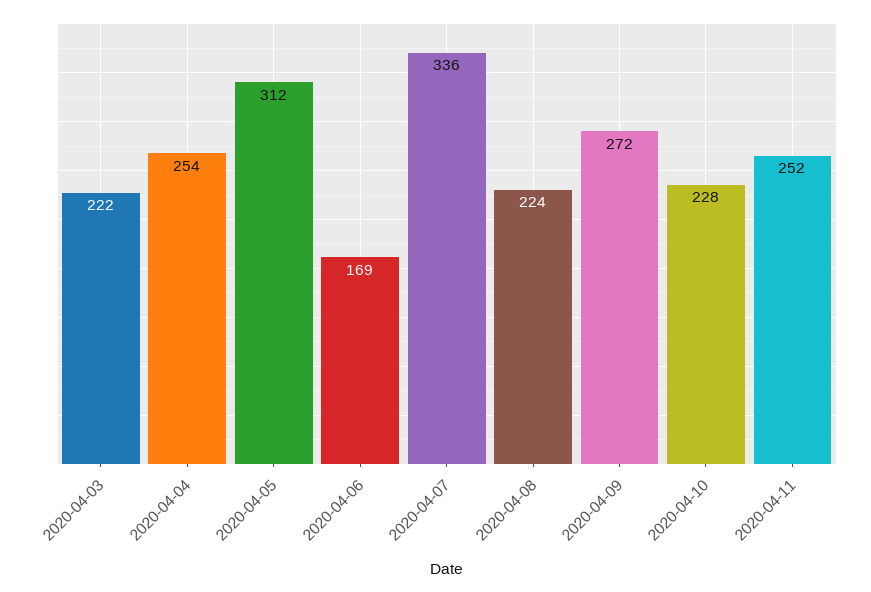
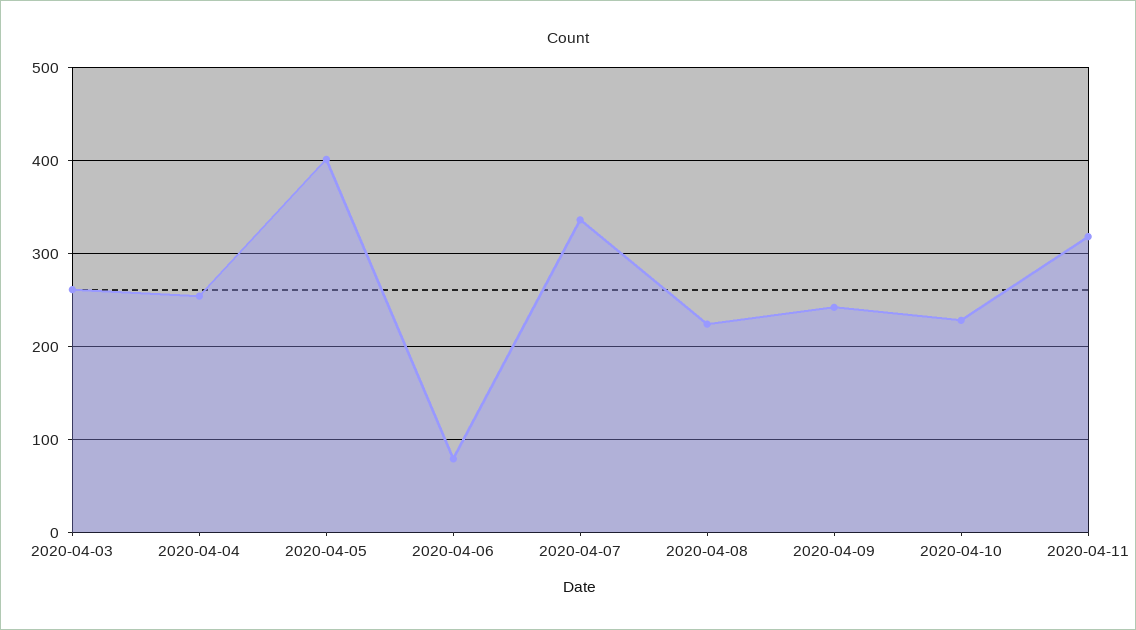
  {
-   "2020-04-03": 222,
+   "2020-04-03": 260,
    "2020-04-04": 254,
-   "2020-04-05": 312,
+   "2020-04-05": 400,
-   "2020-04-06": 169,
+   "2020-04-06": 80,
    "2020-04-07": 336,
    "2020-04-08": 224,
-   "2020-04-09": 272,
+   "2020-04-09": 240,
    "2020-04-10": 228,
-   "2020-04-11": 252
+   "2020-04-11": 320
  }

